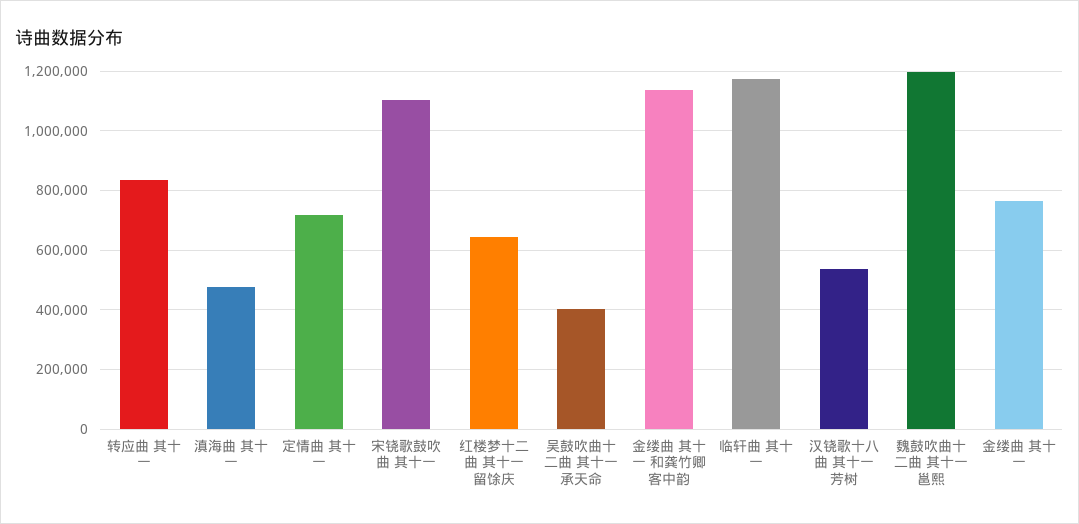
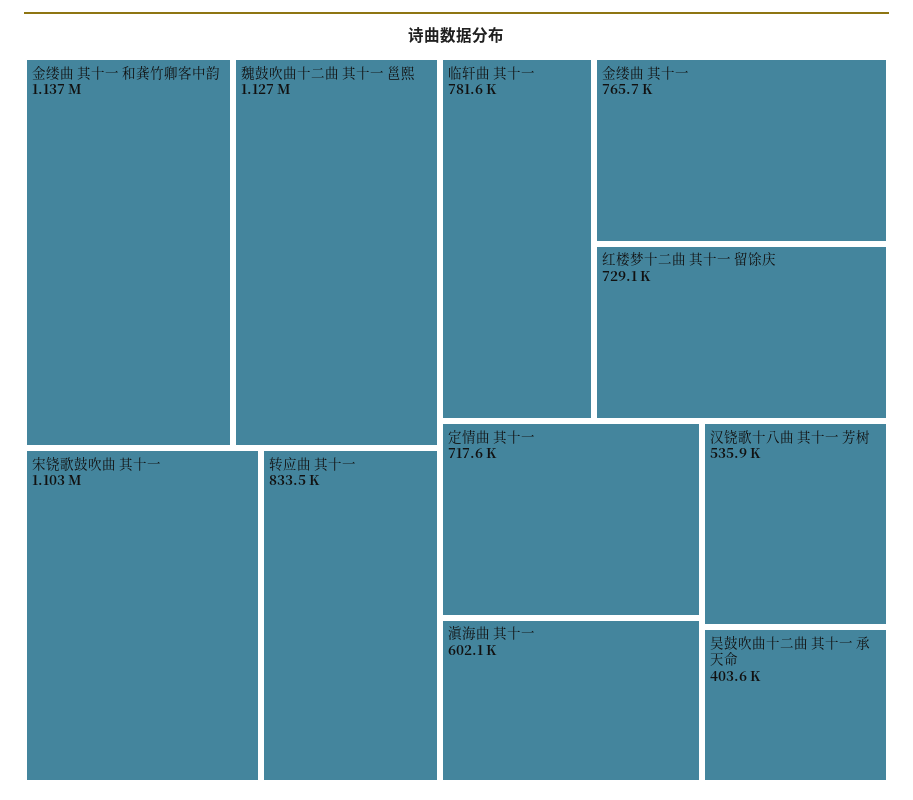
  {
    "转应曲 其十一": 833500,
-   "滇海曲 其十一": 475000,
+   "滇海曲 其十一": 602100,
    "定情曲 其十一": 717600,
    "宋铙歌鼓吹曲 其十一": 1103000,
-   "红楼梦十二曲 其十一 留馀庆": 650000,
+   "红楼梦十二曲 其十一 留馀庆": 729100,
    "吴鼓吹曲十二曲 其十一 承天命": 403600,
    "金缕曲 其十一 和龚竹卿客中韵": 1137000,
-   "临轩曲 其十一": 1175000,
+   "临轩曲 其十一": 781600,
    "汉铙歌十八曲 其十一 芳树": 535900,
-   "魏鼓吹曲十二曲 其十一 邕熙": 1200000,
+   "魏鼓吹曲十二曲 其十一 邕熙": 1127000,
    "金缕曲 其十一": 765700
  }

